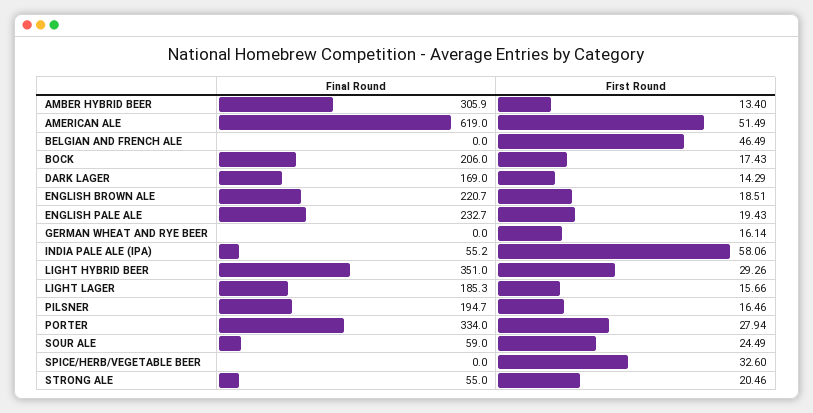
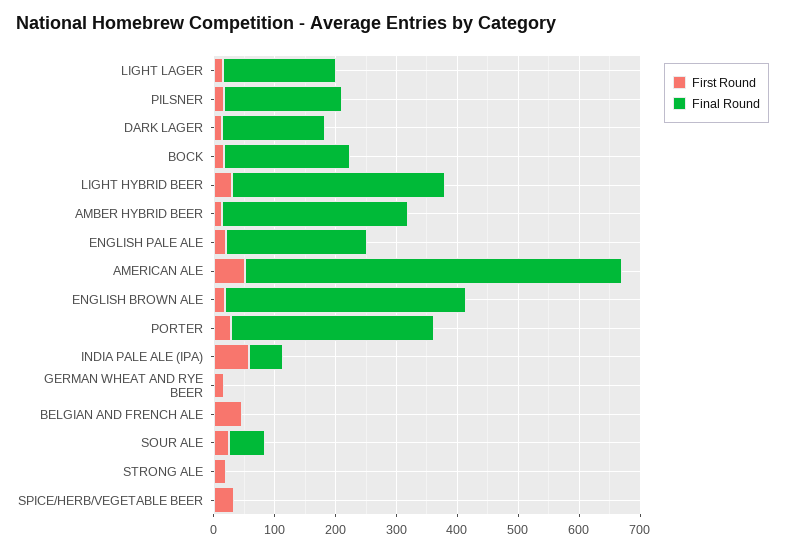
  {
    "Final Round": {
      "AMBER HYBRID BEER": 305.9,
      "AMERICAN ALE": 619,
      "BELGIAN AND FRENCH ALE": 0,
      "BOCK": 206,
      "DARK LAGER": 169,
-     "ENGLISH BROWN ALE": 220.7,
+     "ENGLISH BROWN ALE": 400,
      "ENGLISH PALE ALE": 232.7,
      "GERMAN WHEAT AND RYE BEER": 0,
      "INDIA PALE ALE (IPA)": 55.2,
      "LIGHT HYBRID BEER": 351,
      "LIGHT LAGER": 185.3,
      "PILSNER": 194.7,
      "PORTER": 334,
      "SOUR ALE": 59,
      "SPICE/HERB/VEGETABLE BEER": 0,
-     "STRONG ALE": 55
+     "STRONG ALE": 0
    },
    "First Round": {
      "AMBER HYBRID BEER": 13.4,
      "AMERICAN ALE": 51.49,
      "BELGIAN AND FRENCH ALE": 46.49,
      "BOCK": 17.43,
      "DARK LAGER": 14.29,
      "ENGLISH BROWN ALE": 18.51,
      "ENGLISH PALE ALE": 19.43,
      "GERMAN WHEAT AND RYE BEER": 16.14,
      "INDIA PALE ALE (IPA)": 58.06,
      "LIGHT HYBRID BEER": 29.26,
      "LIGHT LAGER": 15.66,
      "PILSNER": 16.46,
      "PORTER": 27.94,
      "SOUR ALE": 24.49,
      "SPICE/HERB/VEGETABLE BEER": 32.6,
      "STRONG ALE": 20.46
    }
  }

